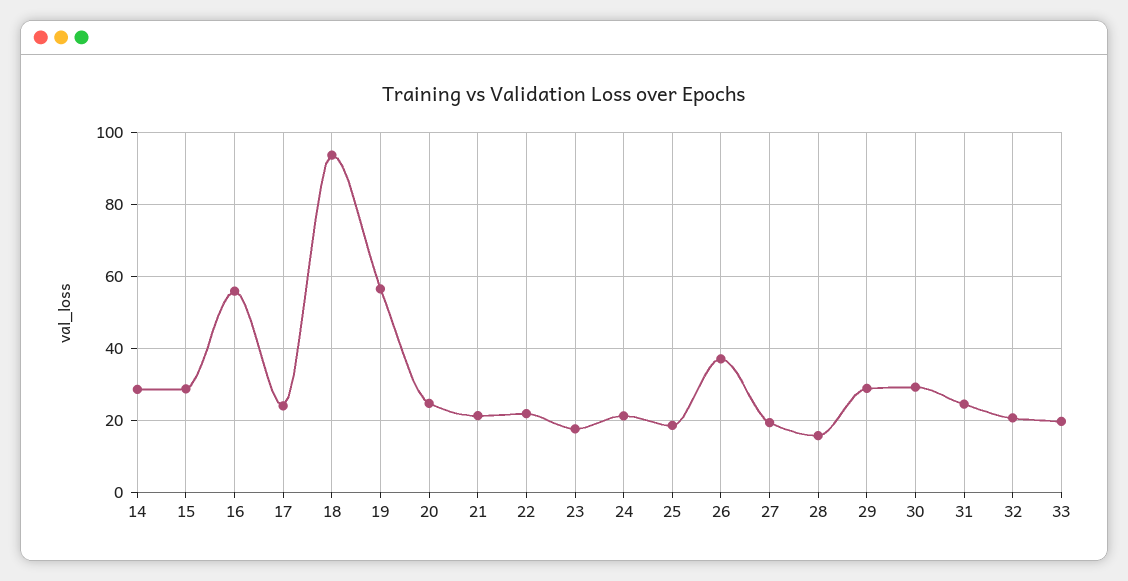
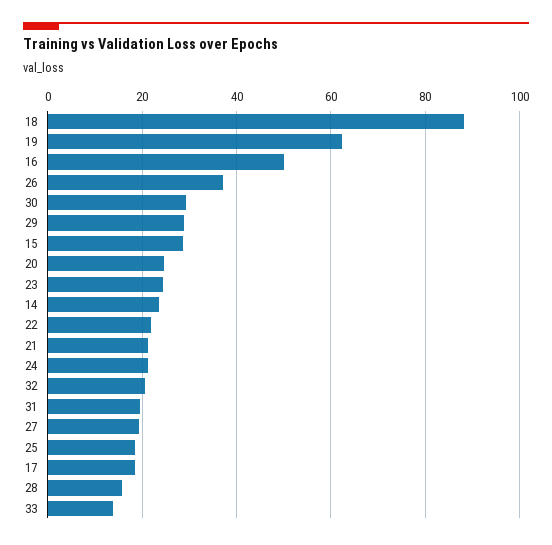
  {
-   "14": 28,
+   "14": 24,
    "15": 28,
-   "16": 56,
+   "16": 50,
-   "17": 24,
+   "17": 18,
-   "18": 94,
+   "18": 88,
-   "19": 56,
+   "19": 62,
    "20": 24,
    "21": 22,
    "22": 22,
-   "23": 18,
+   "23": 24,
    "24": 22,
    "25": 18,
    "26": 38,
    "27": 20,
    "28": 16,
    "29": 28,
    "30": 30,
-   "31": 24,
+   "31": 20,
    "32": 20,
-   "33": 20
+   "33": 14
  }

